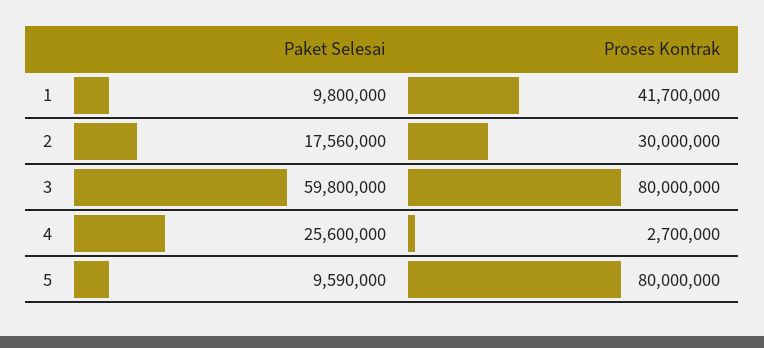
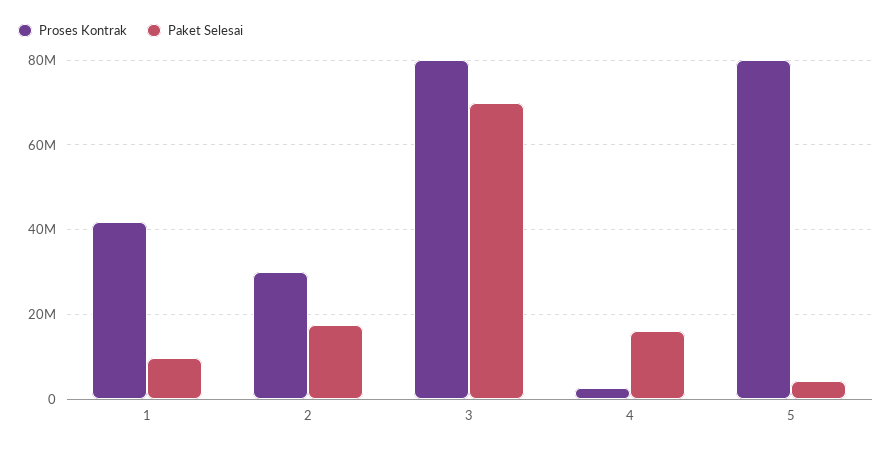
  {
    "Paket Selesai": {
      "1": 9800000,
      "2": 17560000,
-     "3": 59800000,
+     "3": 70000000,
-     "4": 25600000,
+     "4": 16000000,
-     "5": 9590000
+     "5": 4000000
    },
    "Proses Kontrak": {
      "1": 41700000,
      "2": 30000000,
      "3": 80000000,
      "4": 2700000,
      "5": 80000000
    }
  }

